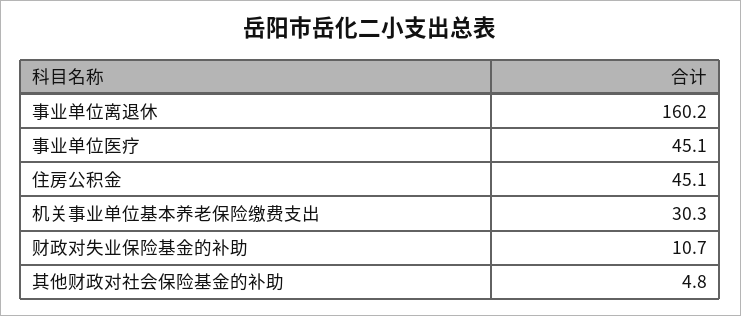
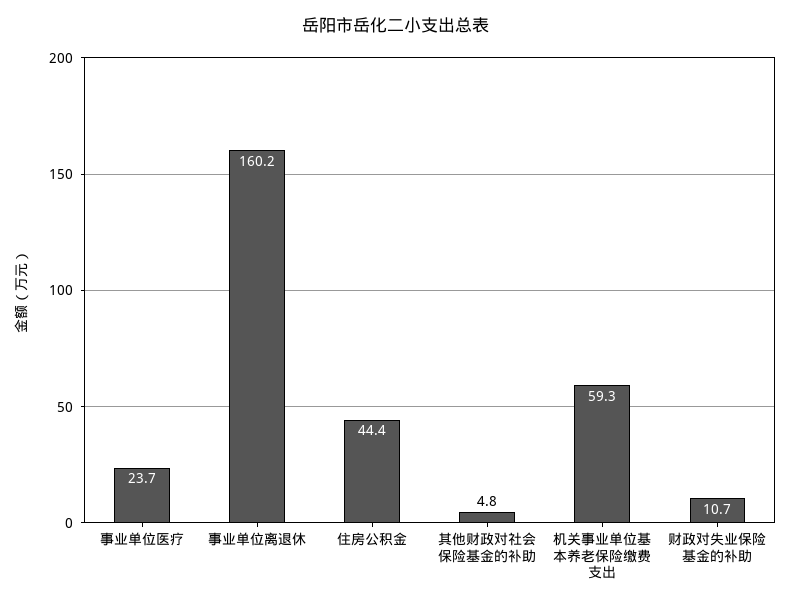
  {
    "事业单位离退休": 160.2,
-   "事业单位医疗": 45.1,
+   "事业单位医疗": 23.7,
-   "住房公积金": 45.1,
+   "住房公积金": 44.4,
-   "机关事业单位基本养老保险缴费支出": 30.3,
+   "机关事业单位基本养老保险缴费支出": 59.3,
    "财政对失业保险基金的补助": 10.7,
    "其他财政对社会保险基金的补助": 4.8
  }

